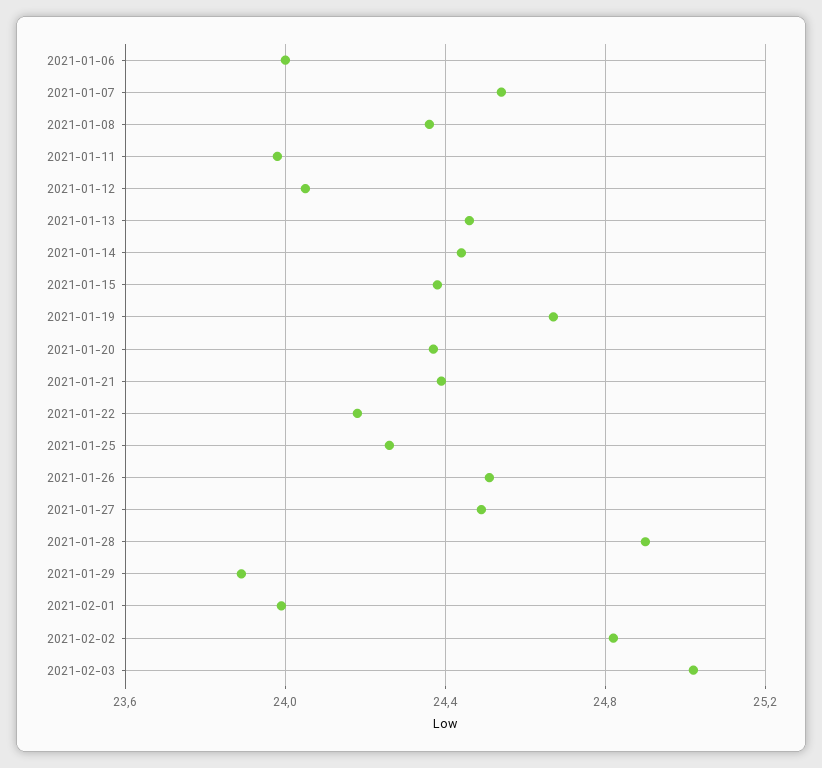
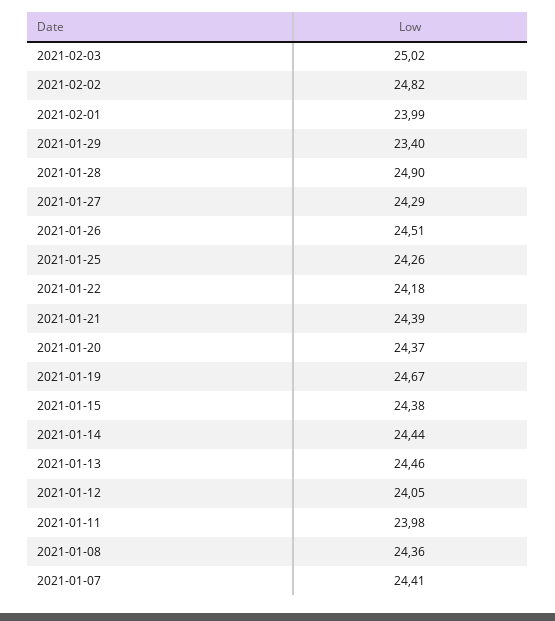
  {
-   "2021-01-06": 24,
-   "2021-01-07": 24.55,
+   "2021-01-07": 24.41,
    "2021-01-08": 24.36,
    "2021-01-11": 23.98,
    "2021-01-12": 24.05,
    "2021-01-13": 24.46,
    "2021-01-14": 24.44,
    "2021-01-15": 24.38,
    "2021-01-19": 24.67,
    "2021-01-20": 24.37,
    "2021-01-21": 24.39,
    "2021-01-22": 24.18,
    "2021-01-25": 24.26,
    "2021-01-26": 24.51,
-   "2021-01-27": 24.5,
+   "2021-01-27": 24.29,
    "2021-01-28": 24.9,
-   "2021-01-29": 23.9,
+   "2021-01-29": 23.4,
    "2021-02-01": 23.99,
    "2021-02-02": 24.82,
    "2021-02-03": 25.02
  }

